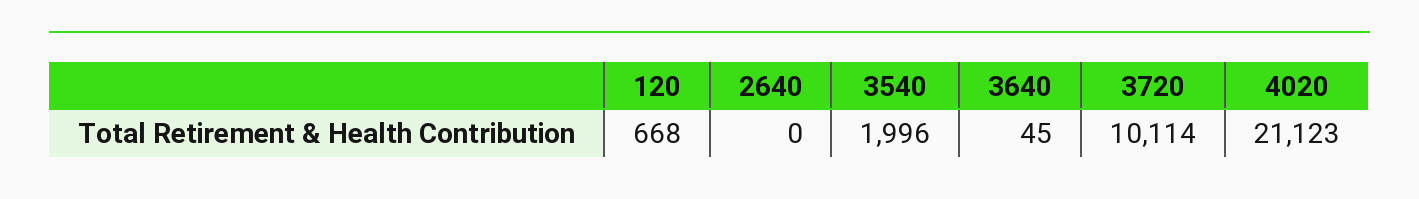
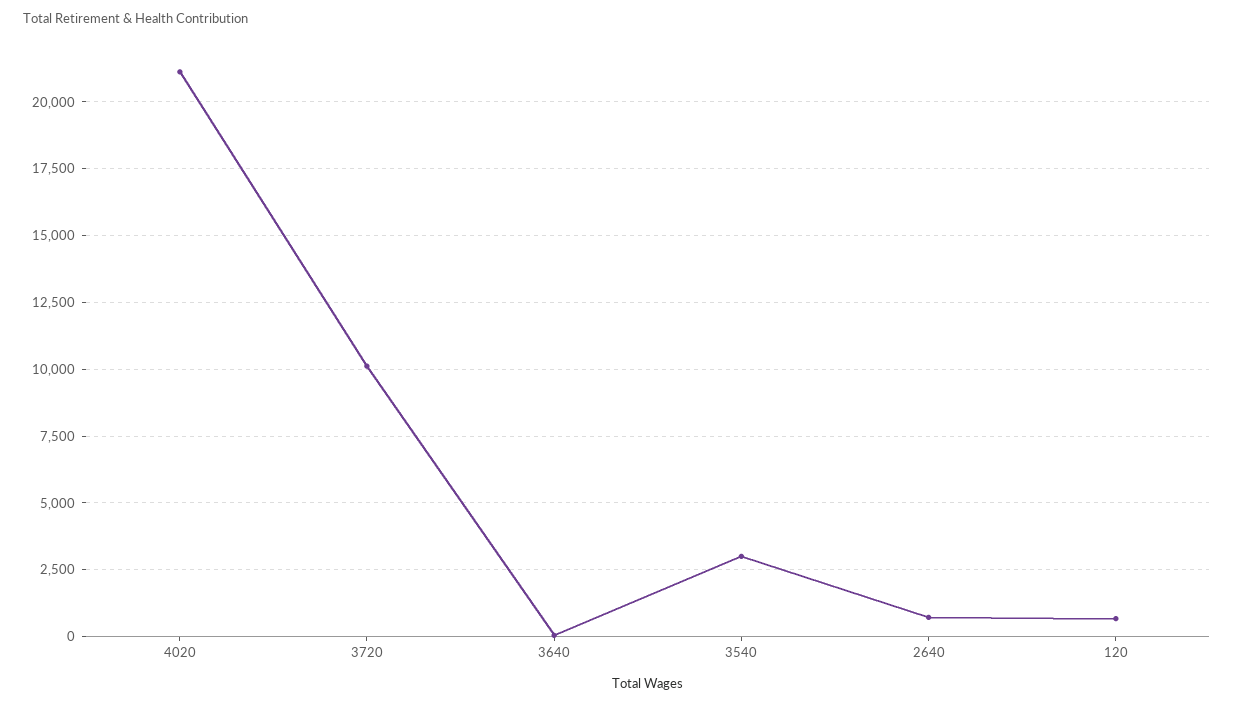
  {
    "120": 668,
-   "2640": 0,
+   "2640": 750,
-   "3540": 1996,
+   "3540": 3000,
    "3640": 45,
    "3720": 10114,
    "4020": 21123
  }

